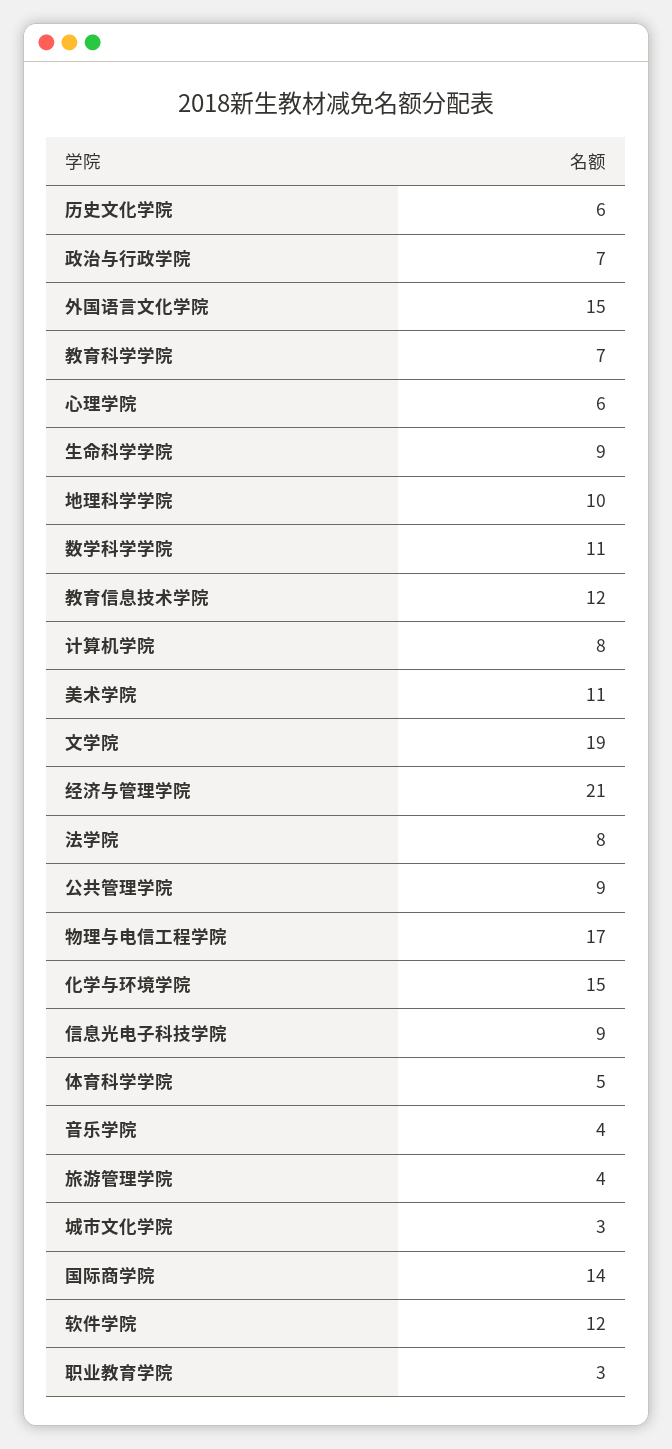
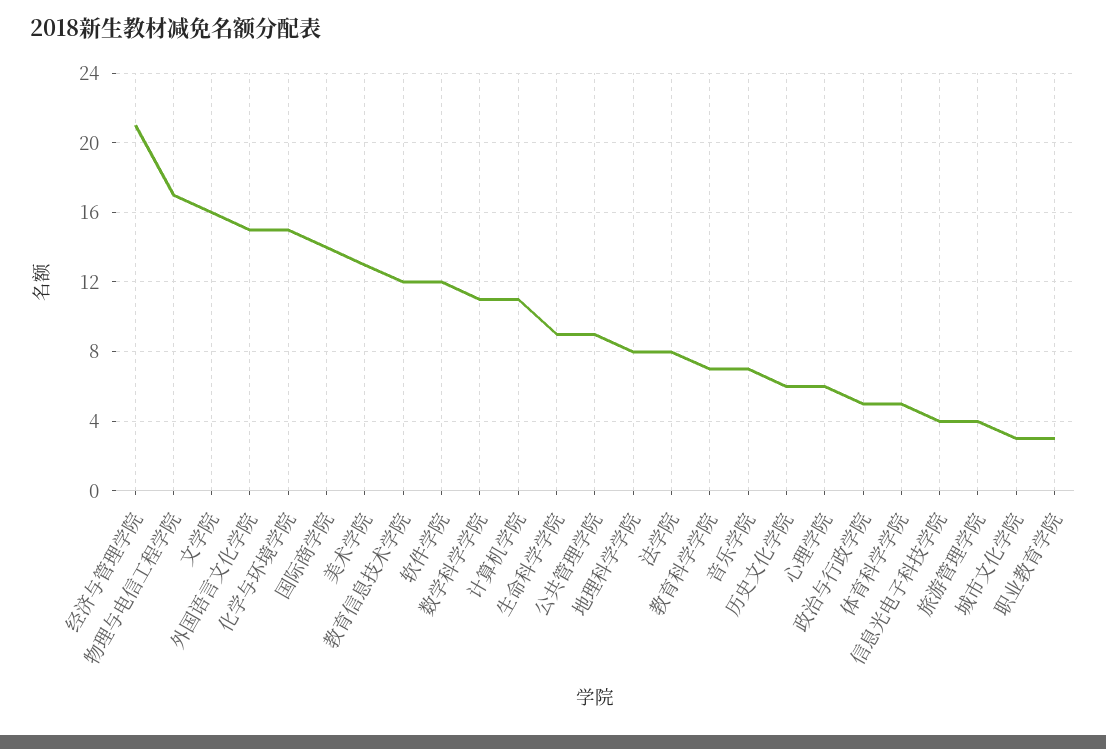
  {
    "历史文化学院": 6,
-   "政治与行政学院": 7,
+   "政治与行政学院": 5,
    "外国语言文化学院": 15,
    "教育科学学院": 7,
    "心理学院": 6,
    "生命科学学院": 9,
-   "地理科学学院": 10,
+   "地理科学学院": 8,
    "数学科学学院": 11,
    "教育信息技术学院": 12,
-   "计算机学院": 8,
+   "计算机学院": 11,
-   "美术学院": 11,
+   "美术学院": 13,
-   "文学院": 19,
+   "文学院": 16,
    "经济与管理学院": 21,
    "法学院": 8,
    "公共管理学院": 9,
    "物理与电信工程学院": 17,
    "化学与环境学院": 15,
-   "信息光电子科技学院": 9,
+   "信息光电子科技学院": 4,
    "体育科学学院": 5,
-   "音乐学院": 4,
+   "音乐学院": 7,
    "旅游管理学院": 4,
    "城市文化学院": 3,
    "国际商学院": 14,
    "软件学院": 12,
    "职业教育学院": 3
  }

